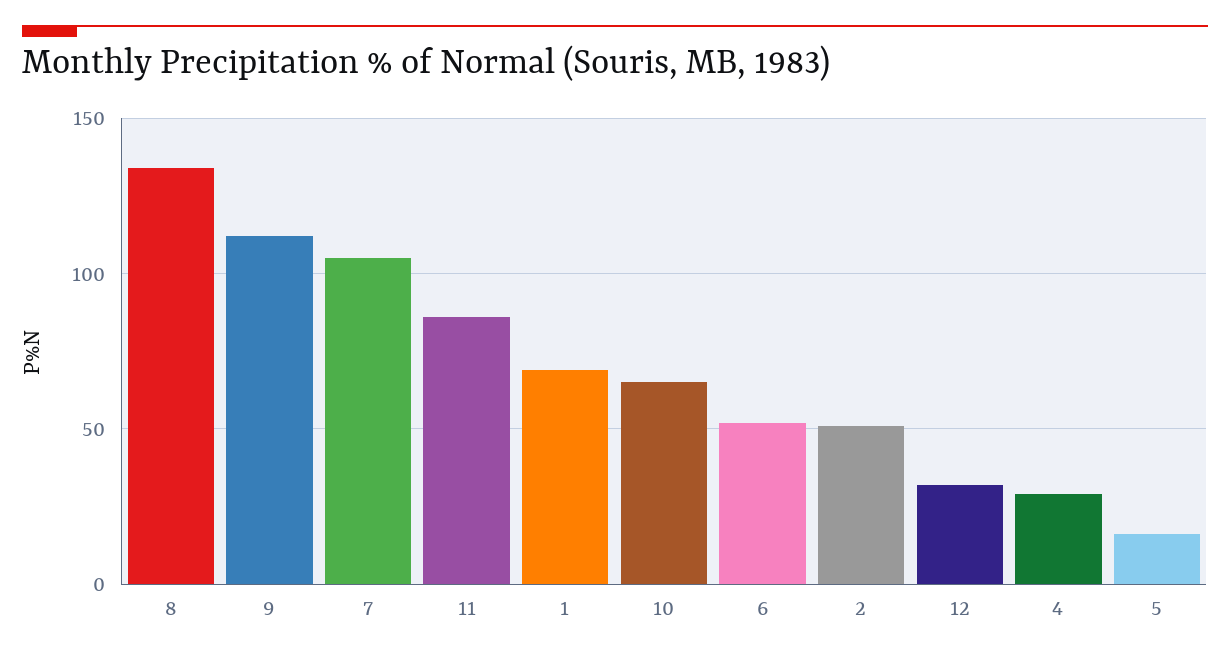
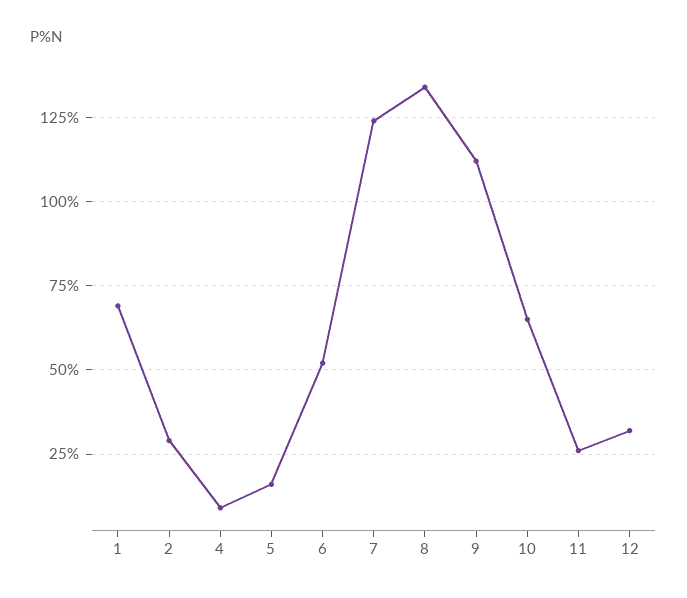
  {
    "8": 135,
    "9": 110,
-   "7": 105,
+   "7": 125,
-   "11": 85,
+   "11": 25,
    "1": 70,
    "10": 65,
    "6": 50,
-   "2": 50,
+   "2": 30,
    "12": 30,
-   "4": 30,
+   "4": 10,
    "5": 15
  }

